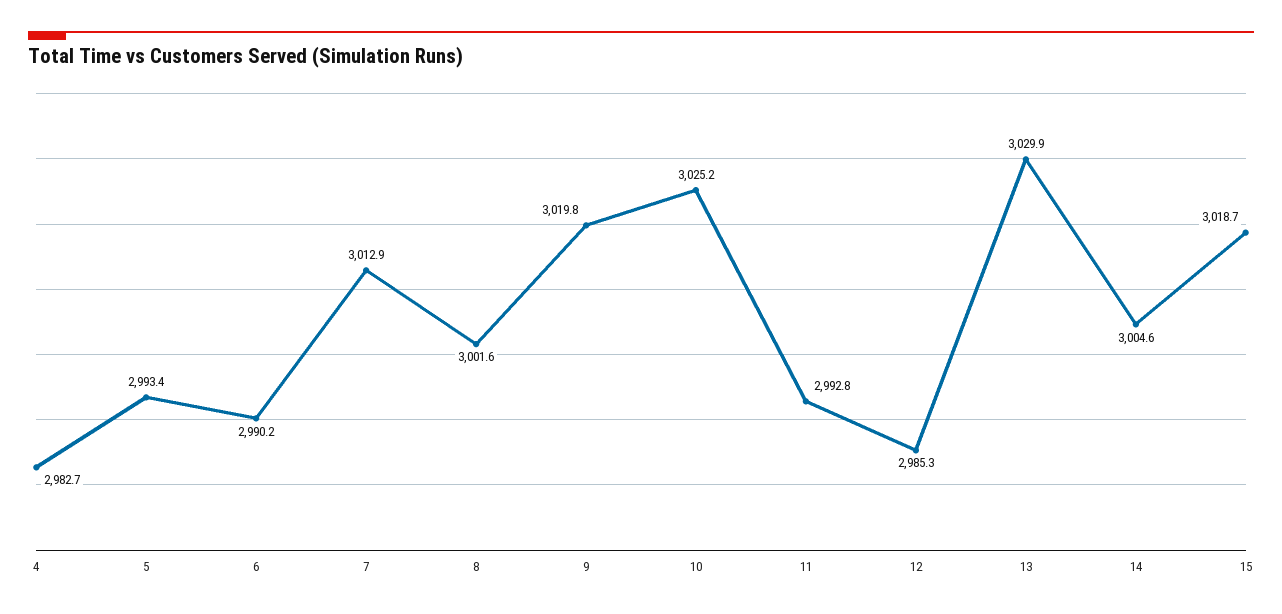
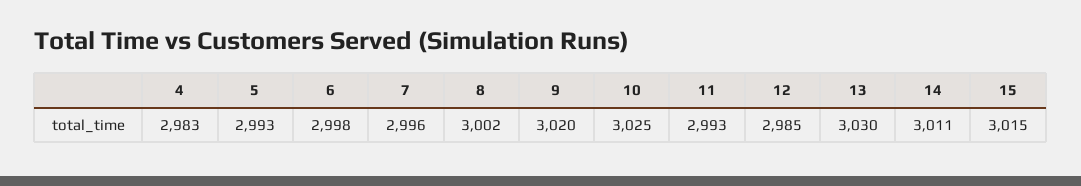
  {
    "4": 2982.7,
    "5": 2993.4,
-   "6": 2990.2,
+   "6": 2998,
-   "7": 3012.9,
+   "7": 2996,
    "8": 3001.6,
    "9": 3019.8,
    "10": 3025.2,
    "11": 2992.8,
    "12": 2985.3,
    "13": 3029.9,
-   "14": 3004.6,
+   "14": 3011,
-   "15": 3018.7
+   "15": 3015
  }

